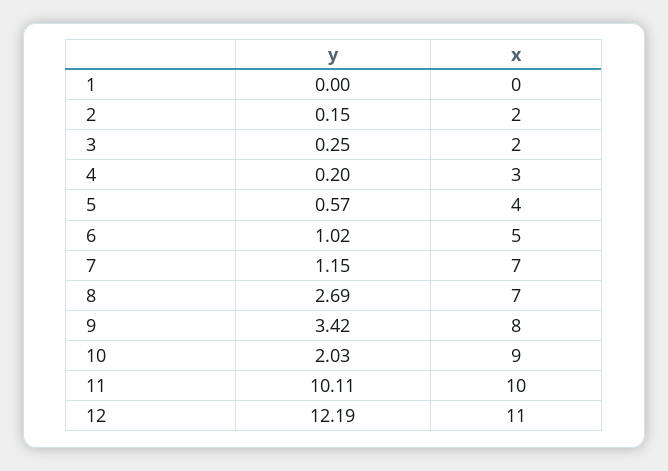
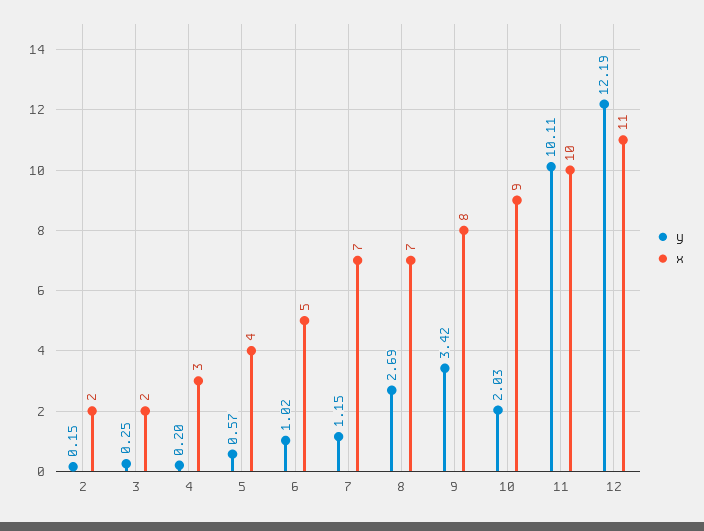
  {
    "y": {
-     "1": 0,
      "2": 0.15,
      "3": 0.25,
      "4": 0.2,
      "5": 0.57,
      "6": 1.02,
      "7": 1.15,
      "8": 2.69,
      "9": 3.42,
      "10": 2.03,
      "11": 10.11,
      "12": 12.19
    },
    "x": {
-     "1": 0,
      "2": 2,
      "3": 2,
      "4": 3,
      "5": 4,
      "6": 5,
      "7": 7,
      "8": 7,
      "9": 8,
      "10": 9,
      "11": 10,
      "12": 11
    }
  }

